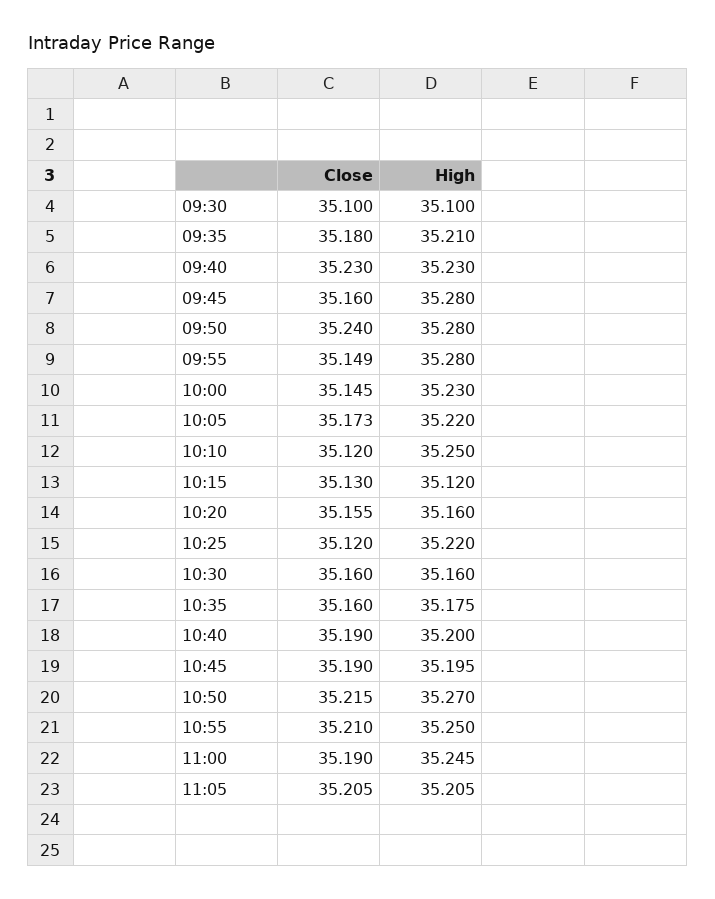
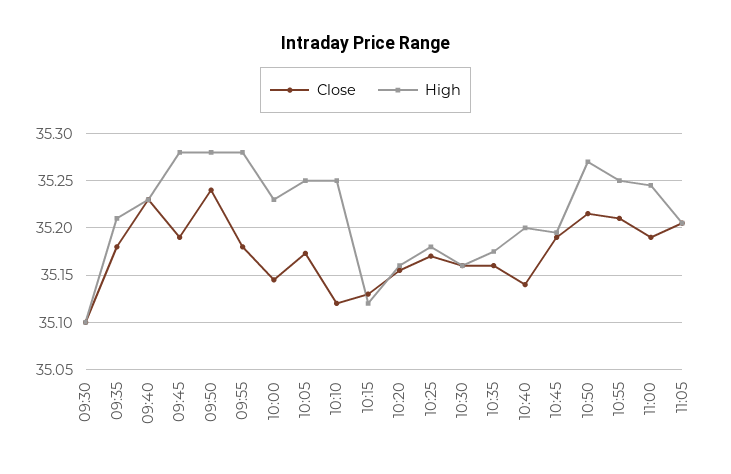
  {
    "Close": {
      "09:30": 35.1,
      "09:35": 35.18,
      "09:40": 35.23,
-     "09:45": 35.16,
+     "09:45": 35.19,
      "09:50": 35.24,
-     "09:55": 35.149,
+     "09:55": 35.18,
      "10:00": 35.145,
      "10:05": 35.173,
      "10:10": 35.12,
      "10:15": 35.13,
      "10:20": 35.155,
-     "10:25": 35.12,
+     "10:25": 35.17,
      "10:30": 35.16,
      "10:35": 35.16,
-     "10:40": 35.19,
+     "10:40": 35.14,
      "10:45": 35.19,
      "10:50": 35.215,
      "10:55": 35.21,
      "11:00": 35.19,
      "11:05": 35.205
    },
    "High": {
      "09:30": 35.1,
      "09:35": 35.21,
      "09:40": 35.23,
      "09:45": 35.28,
      "09:50": 35.28,
      "09:55": 35.28,
      "10:00": 35.23,
-     "10:05": 35.22,
+     "10:05": 35.25,
      "10:10": 35.25,
      "10:15": 35.12,
      "10:20": 35.16,
-     "10:25": 35.22,
+     "10:25": 35.18,
      "10:30": 35.16,
      "10:35": 35.175,
      "10:40": 35.2,
      "10:45": 35.195,
      "10:50": 35.27,
      "10:55": 35.25,
      "11:00": 35.245,
      "11:05": 35.205
    }
  }

